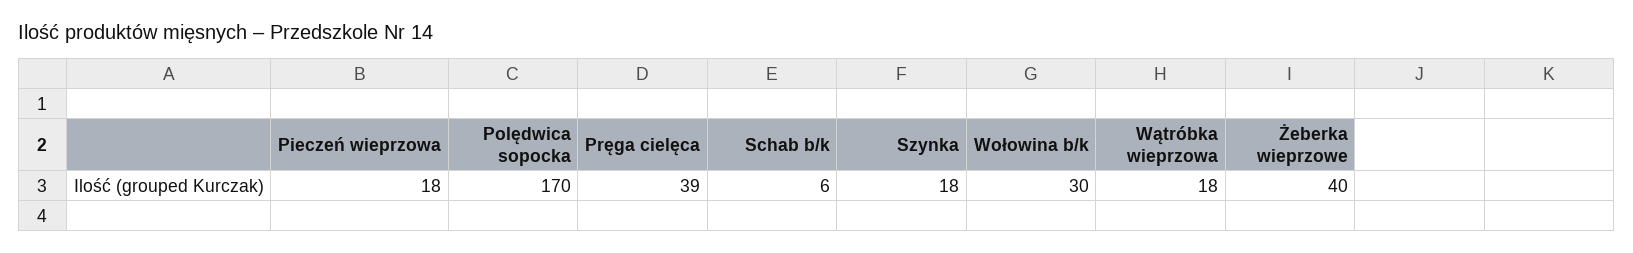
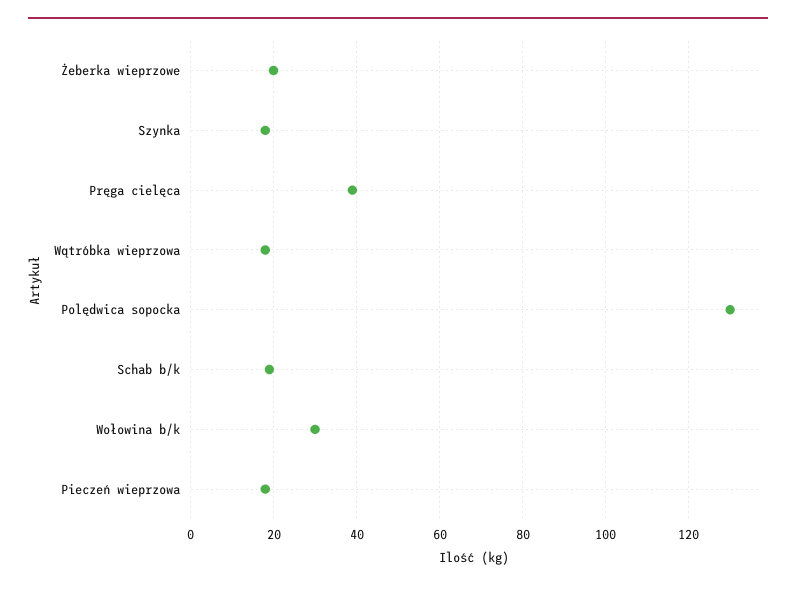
  {
    "Pieczeń wieprzowa": 18,
-   "Polędwica sopocka": 170,
+   "Polędwica sopocka": 130,
    "Pręga cielęca": 39,
-   "Schab b/k": 6,
+   "Schab b/k": 20,
    "Szynka": 18,
    "Wołowina b/k": 30,
    "Wątróbka wieprzowa": 18,
-   "Żeberka wieprzowe": 40
+   "Żeberka wieprzowe": 20
  }

